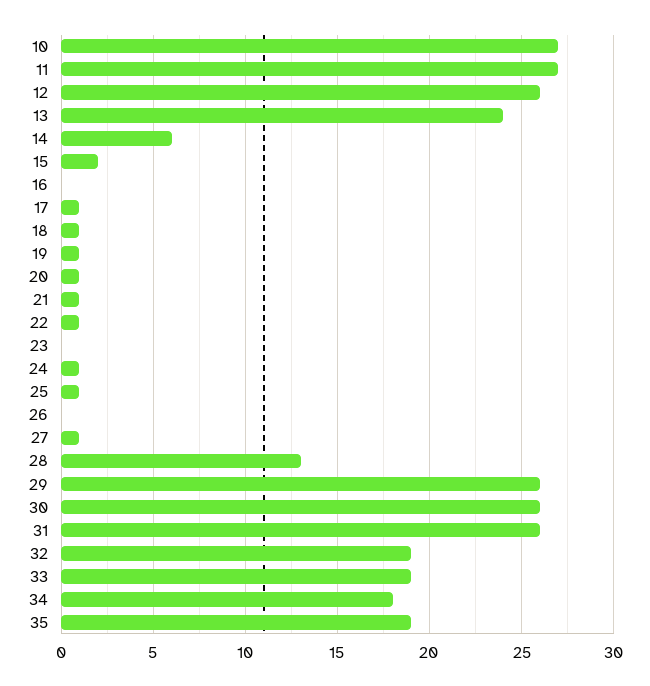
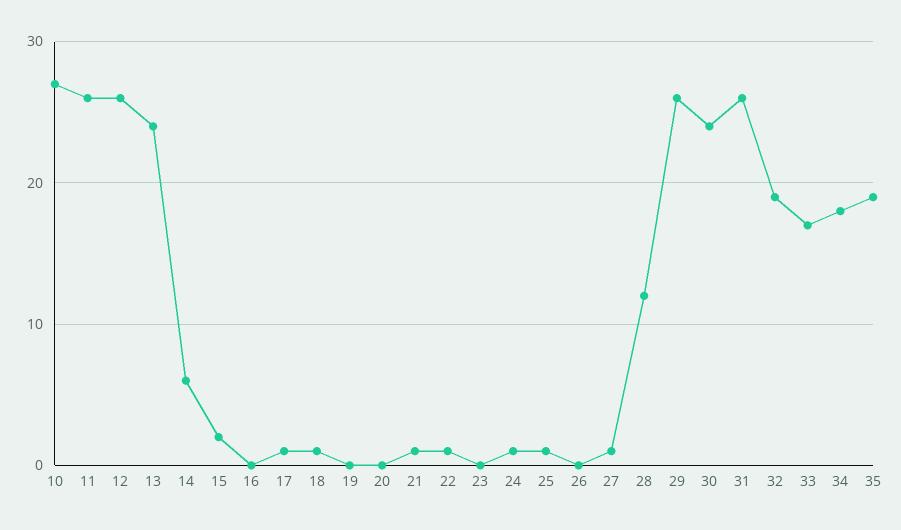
  {
    "10": 27,
-   "11": 27,
+   "11": 26,
    "12": 26,
    "13": 24,
    "14": 6,
    "15": 2,
    "16": 0,
    "17": 1,
    "18": 1,
-   "19": 1,
+   "19": 0,
-   "20": 1,
+   "20": 0,
    "21": 1,
    "22": 1,
    "23": 0,
    "24": 1,
    "25": 1,
    "26": 0,
    "27": 1,
-   "28": 13,
+   "28": 12,
    "29": 26,
-   "30": 26,
+   "30": 24,
    "31": 26,
    "32": 19,
-   "33": 19,
+   "33": 17,
    "34": 18,
    "35": 19
  }

